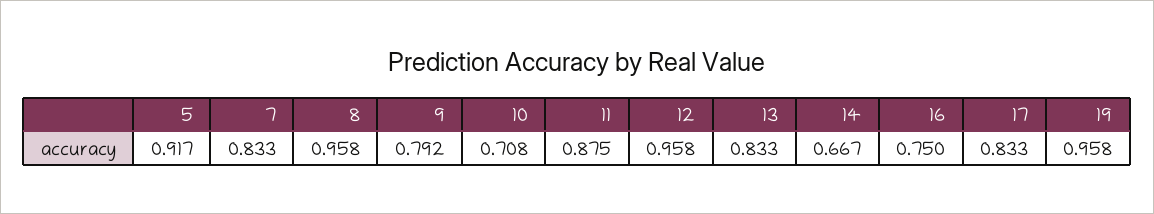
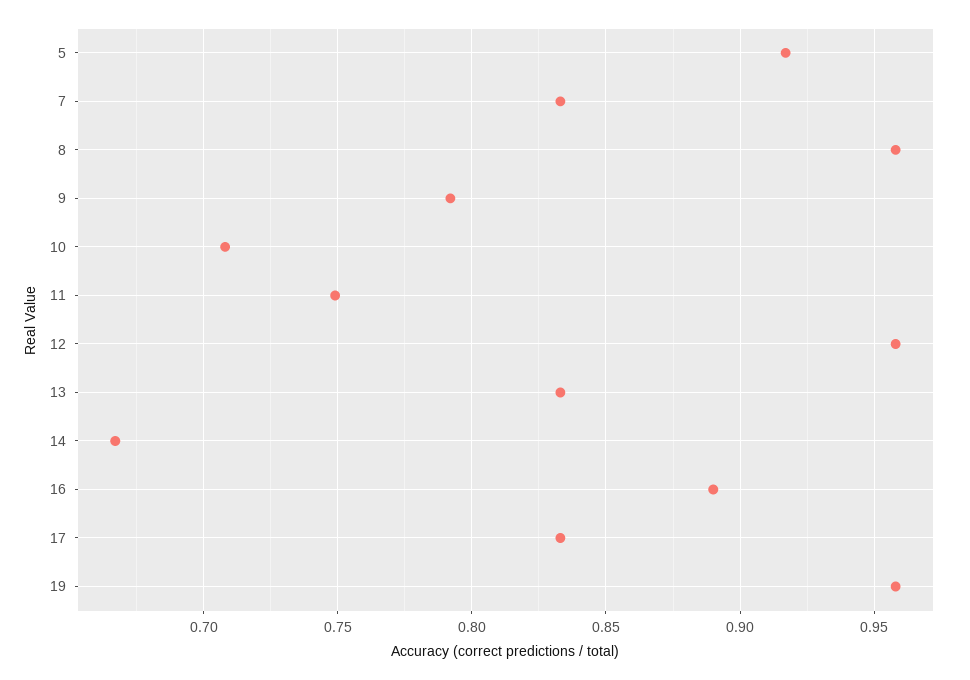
  {
    "5": 0.917,
    "7": 0.833,
    "8": 0.958,
    "9": 0.792,
    "10": 0.708,
-   "11": 0.875,
+   "11": 0.75,
    "12": 0.958,
    "13": 0.833,
    "14": 0.667,
-   "16": 0.75,
+   "16": 0.89,
    "17": 0.833,
    "19": 0.958
  }

